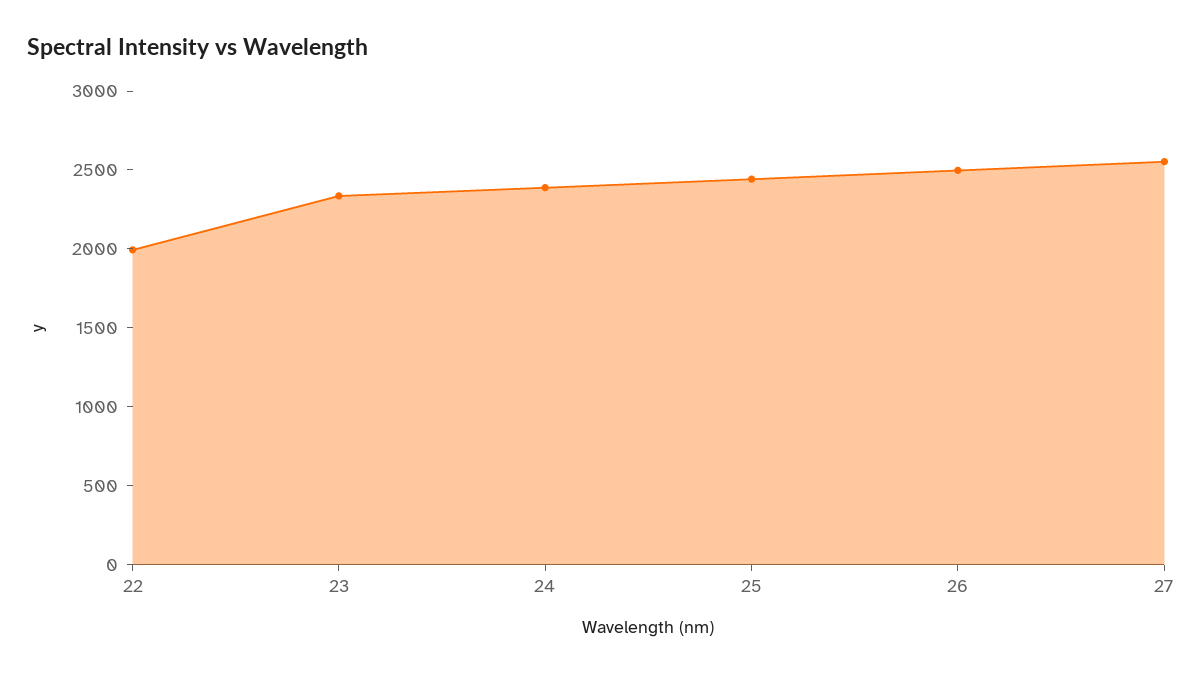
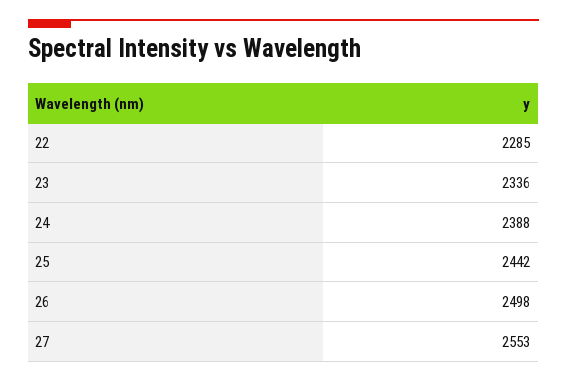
  {
-   "22": 2000,
+   "22": 2285,
    "23": 2336,
    "24": 2388,
    "25": 2442,
    "26": 2498,
    "27": 2553
  }

